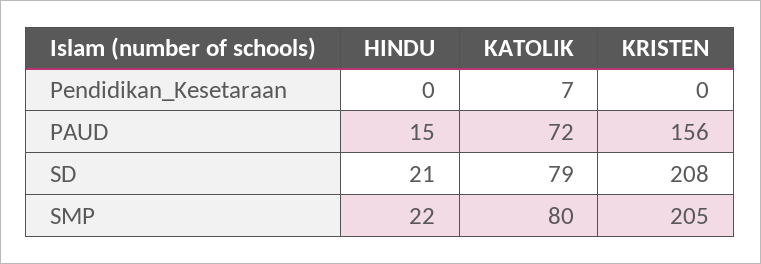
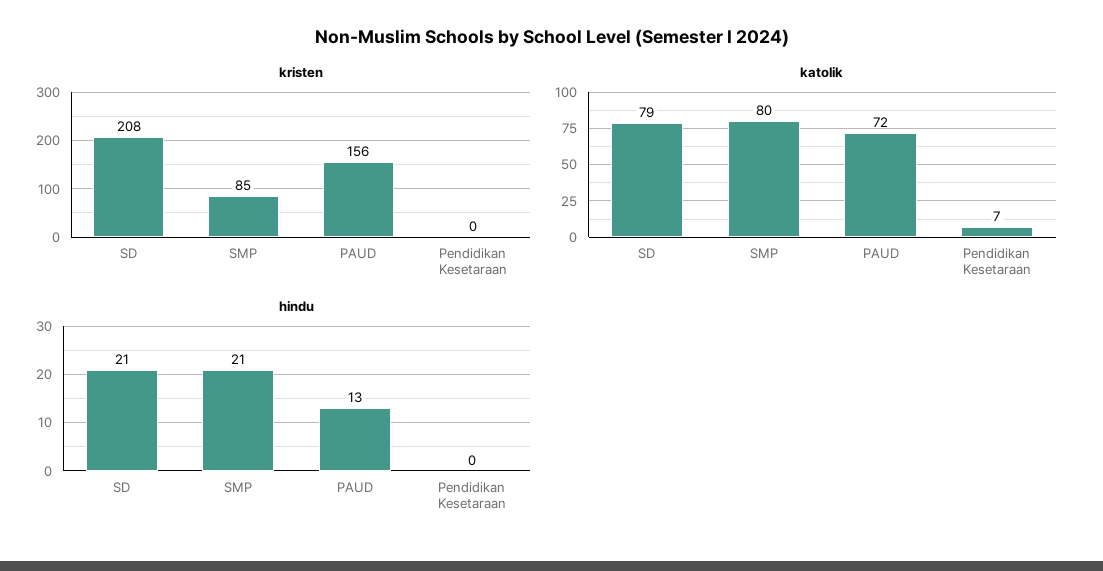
  {
    "HINDU": {
      "Pendidikan_Kesetaraan": 0,
-     "PAUD": 15,
+     "PAUD": 13,
      "SD": 21,
-     "SMP": 22
+     "SMP": 21
    },
    "KATOLIK": {
      "Pendidikan_Kesetaraan": 7,
      "PAUD": 72,
      "SD": 79,
      "SMP": 80
    },
    "KRISTEN": {
      "Pendidikan_Kesetaraan": 0,
      "PAUD": 156,
      "SD": 208,
-     "SMP": 205
+     "SMP": 85
    }
  }

